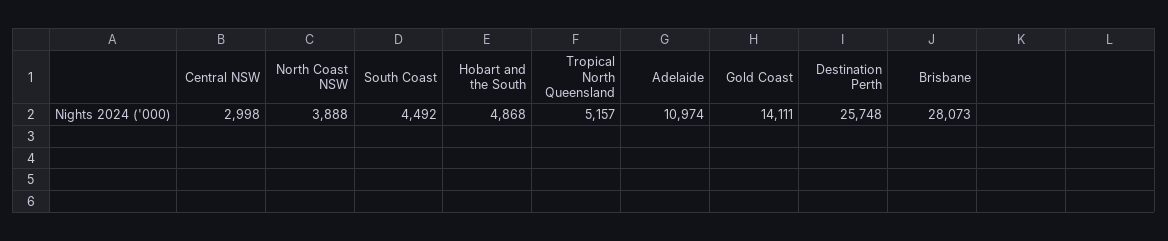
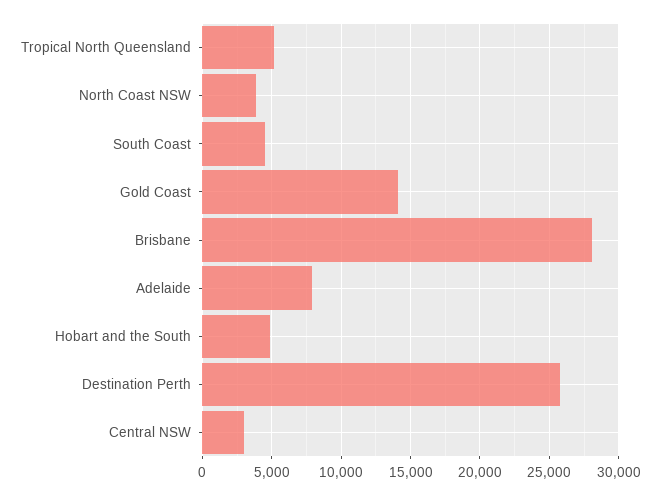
  {
    "Central NSW": 2998,
    "North Coast NSW": 3888,
    "South Coast": 4492,
    "Hobart and the South": 4868,
    "Tropical North Queensland": 5157,
-   "Adelaide": 10974,
+   "Adelaide": 8000,
    "Gold Coast": 14111,
    "Destination Perth": 25748,
    "Brisbane": 28073
  }

